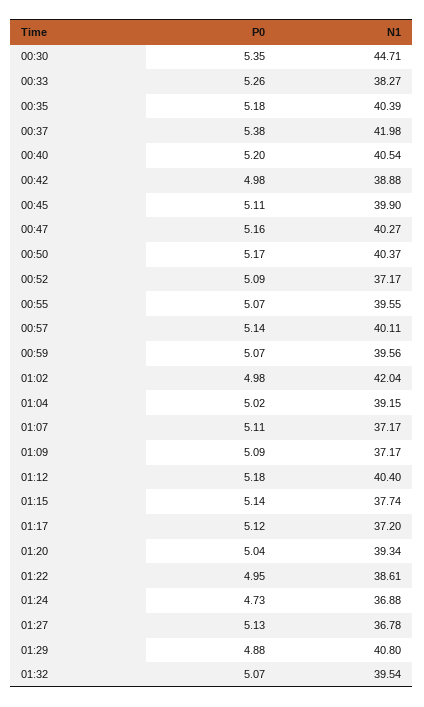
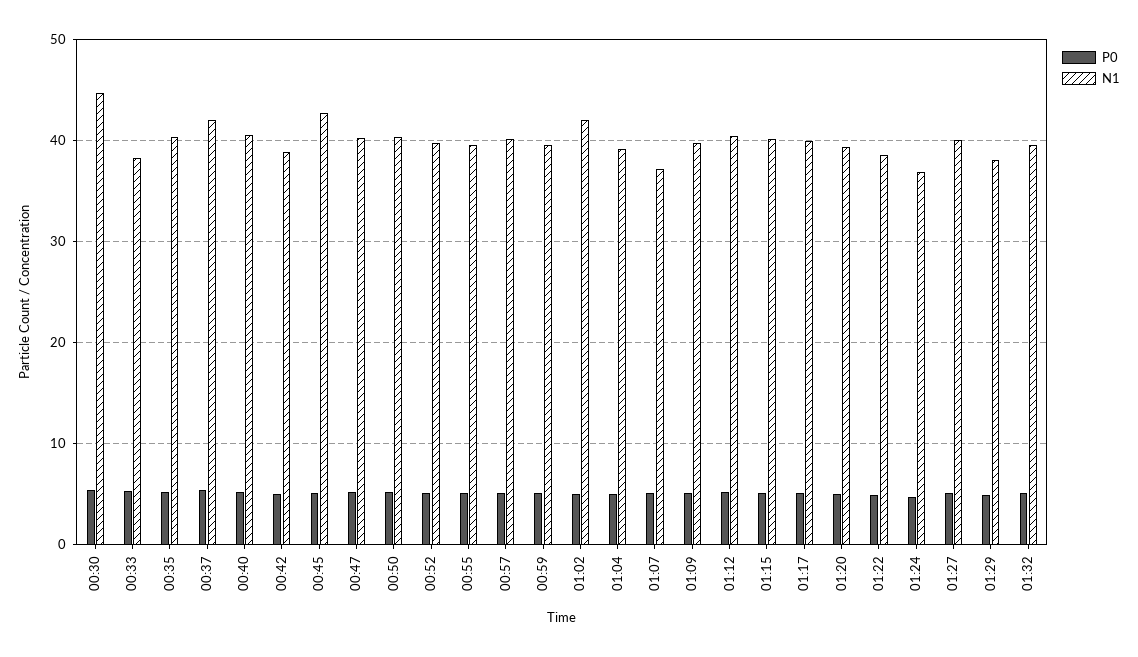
  {
    "P0": {
      "00:30": 5.35,
      "00:33": 5.26,
      "00:35": 5.18,
      "00:37": 5.38,
      "00:40": 5.2,
      "00:42": 4.98,
      "00:45": 5.11,
      "00:47": 5.16,
      "00:50": 5.17,
      "00:52": 5.09,
      "00:55": 5.07,
      "00:57": 5.14,
      "00:59": 5.07,
      "01:02": 4.98,
      "01:04": 5.02,
      "01:07": 5.11,
      "01:09": 5.09,
      "01:12": 5.18,
      "01:15": 5.14,
      "01:17": 5.12,
      "01:20": 5.04,
      "01:22": 4.95,
      "01:24": 4.73,
      "01:27": 5.13,
      "01:29": 4.88,
      "01:32": 5.07
    },
    "N1": {
      "00:30": 44.71,
      "00:33": 38.27,
      "00:35": 40.39,
      "00:37": 41.98,
      "00:40": 40.54,
      "00:42": 38.88,
-     "00:45": 39.9,
+     "00:45": 43,
      "00:47": 40.27,
      "00:50": 40.37,
-     "00:52": 37.17,
+     "00:52": 40,
      "00:55": 39.55,
      "00:57": 40.11,
      "00:59": 39.56,
      "01:02": 42.04,
      "01:04": 39.15,
      "01:07": 37.17,
-     "01:09": 37.17,
+     "01:09": 40,
      "01:12": 40.4,
-     "01:15": 37.74,
+     "01:15": 40,
-     "01:17": 37.2,
+     "01:17": 40,
      "01:20": 39.34,
      "01:22": 38.61,
      "01:24": 36.88,
-     "01:27": 36.78,
+     "01:27": 40,
-     "01:29": 40.8,
+     "01:29": 38,
      "01:32": 39.54
    }
  }

